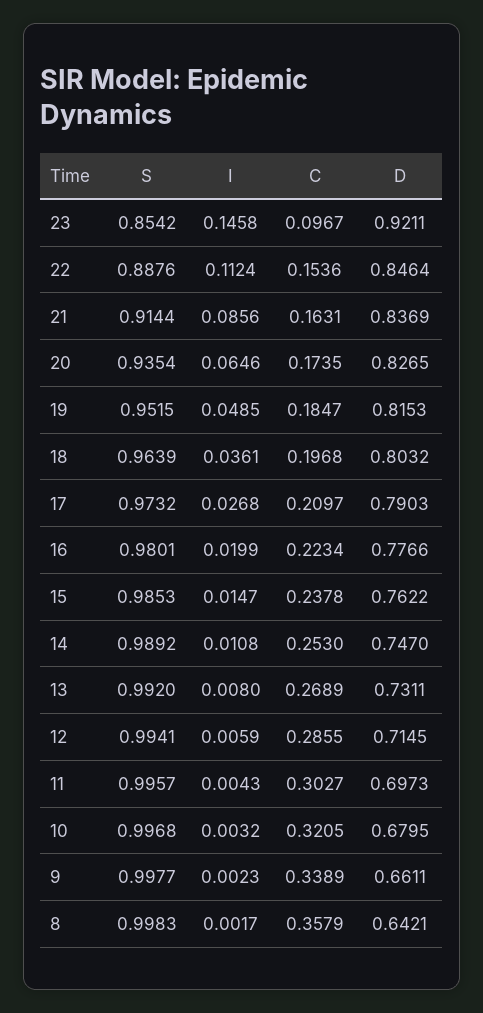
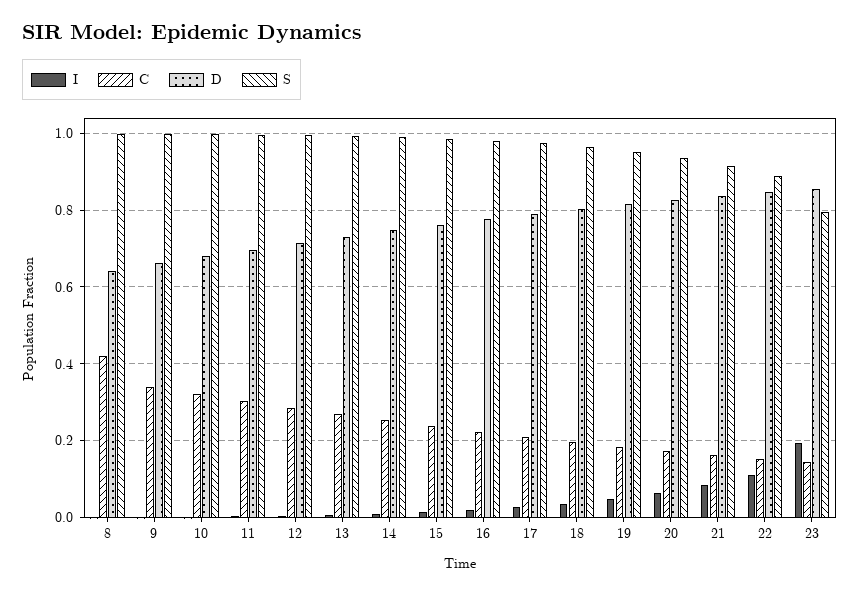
  {
    "S": {
-     "23": 0.8542,
+     "23": 0.8,
      "22": 0.8876,
      "21": 0.9144,
      "20": 0.9354,
      "19": 0.9515,
      "18": 0.9639,
      "17": 0.9732,
      "16": 0.9801,
      "15": 0.9853,
      "14": 0.9892,
      "13": 0.992,
      "12": 0.9941,
      "11": 0.9957,
      "10": 0.9968,
      "9": 0.9977,
      "8": 0.9983
    },
    "I": {
-     "23": 0.1458,
+     "23": 0.2,
      "22": 0.1124,
      "21": 0.0856,
      "20": 0.0646,
      "19": 0.0485,
      "18": 0.0361,
      "17": 0.0268,
      "16": 0.0199,
      "15": 0.0147,
      "14": 0.0108,
      "13": 0.008,
      "12": 0.0059,
      "11": 0.0043,
      "10": 0.0032,
      "9": 0.0023,
      "8": 0.0017
    },
    "C": {
-     "23": 0.0967,
+     "23": 0.14,
      "22": 0.1536,
      "21": 0.1631,
      "20": 0.1735,
      "19": 0.1847,
      "18": 0.1968,
      "17": 0.2097,
      "16": 0.2234,
      "15": 0.2378,
      "14": 0.253,
      "13": 0.2689,
      "12": 0.2855,
      "11": 0.3027,
      "10": 0.3205,
      "9": 0.3389,
-     "8": 0.3579
+     "8": 0.42
    },
    "D": {
-     "23": 0.9211,
+     "23": 0.86,
      "22": 0.8464,
      "21": 0.8369,
      "20": 0.8265,
      "19": 0.8153,
      "18": 0.8032,
      "17": 0.7903,
      "16": 0.7766,
      "15": 0.7622,
      "14": 0.747,
      "13": 0.7311,
      "12": 0.7145,
      "11": 0.6973,
      "10": 0.6795,
      "9": 0.6611,
      "8": 0.6421
    }
  }

